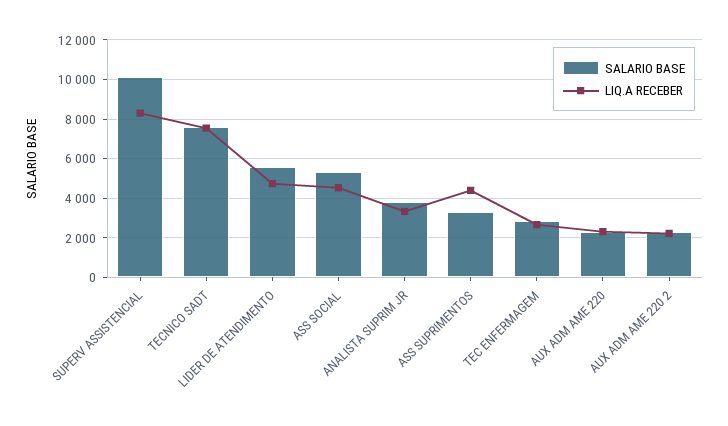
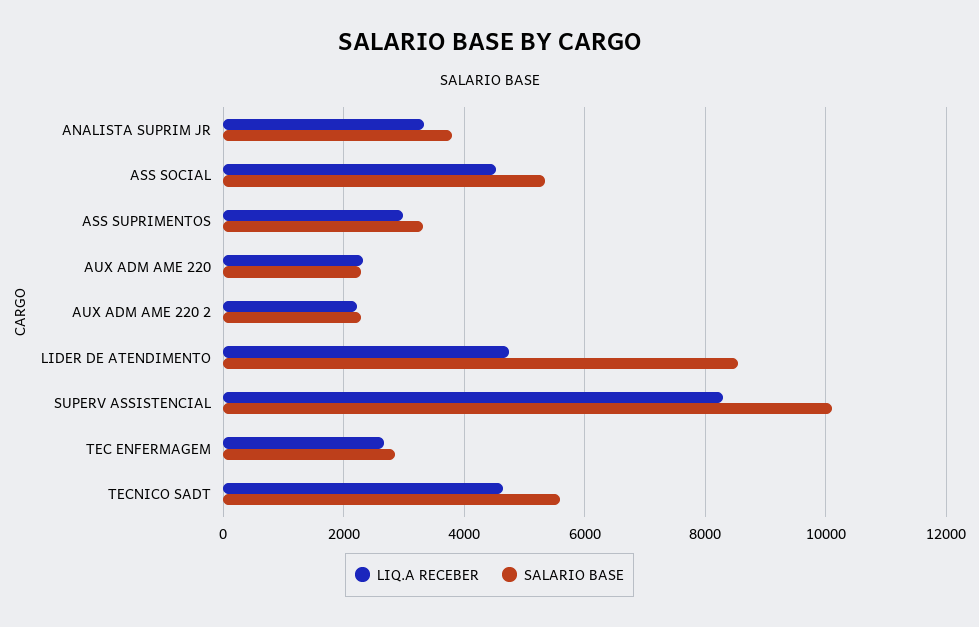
  {
    "SALARIO BASE": {
      "SUPERV ASSISTENCIAL": 10200,
-     "TECNICO SADT": 7500,
+     "TECNICO SADT": 5600,
-     "LIDER DE ATENDIMENTO": 5500,
+     "LIDER DE ATENDIMENTO": 8600,
      "ASS SOCIAL": 5400,
      "ANALISTA SUPRIM JR": 3800,
      "ASS SUPRIMENTOS": 3400,
      "TEC ENFERMAGEM": 2800,
      "AUX ADM AME 220": 2200,
      "AUX ADM AME 220 2": 2200
    },
    "LIQ.A RECEBER": {
      "SUPERV ASSISTENCIAL": 8400,
-     "TECNICO SADT": 7500,
+     "TECNICO SADT": 4600,
      "LIDER DE ATENDIMENTO": 4800,
      "ASS SOCIAL": 4600,
      "ANALISTA SUPRIM JR": 3400,
-     "ASS SUPRIMENTOS": 4500,
+     "ASS SUPRIMENTOS": 3000,
      "TEC ENFERMAGEM": 2600,
      "AUX ADM AME 220": 2400,
      "AUX ADM AME 220 2": 2200
    }
  }

